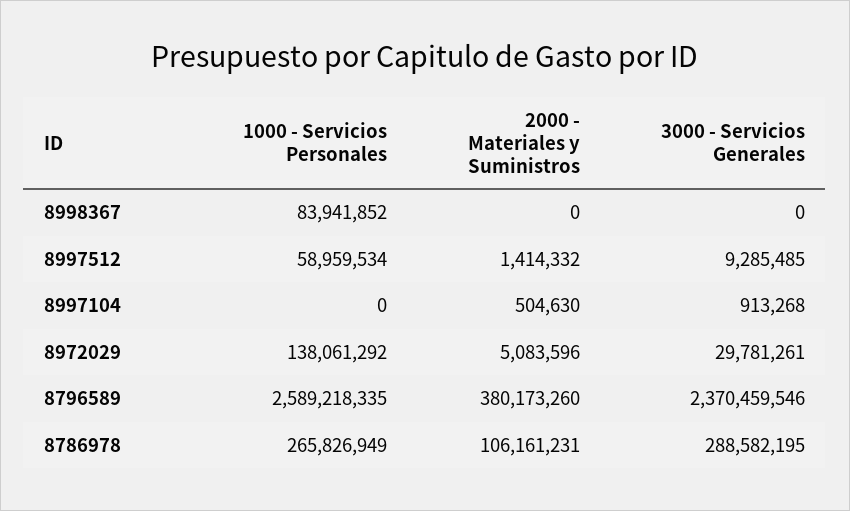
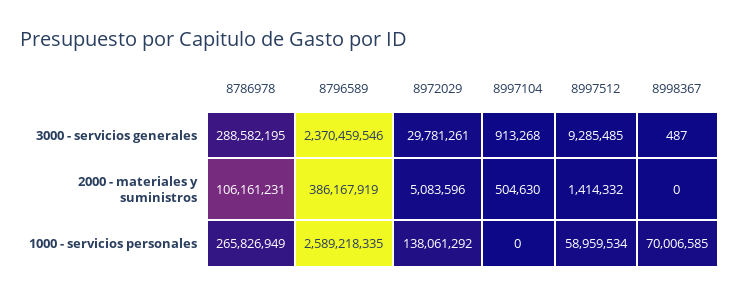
  {
    "1000 - Servicios Personales": {
-     "8998367": 83941852,
+     "8998367": 70006585,
      "8997512": 58959534,
      "8997104": 0,
      "8972029": 138061292,
      "8796589": 2589218335,
      "8786978": 265826949
    },
    "2000 - Materiales y Suministros": {
      "8998367": 0,
      "8997512": 1414332,
      "8997104": 504630,
      "8972029": 5083596,
-     "8796589": 380173260,
+     "8796589": 386167919,
      "8786978": 106161231
    },
    "3000 - Servicios Generales": {
-     "8998367": 0,
+     "8998367": 487,
      "8997512": 9285485,
      "8997104": 913268,
      "8972029": 29781261,
      "8796589": 2370459546,
      "8786978": 288582195
    }
  }

